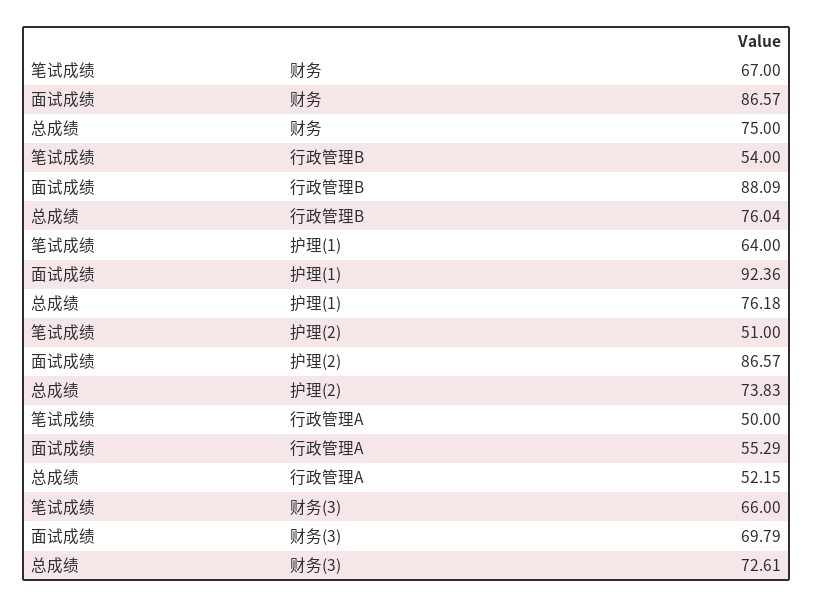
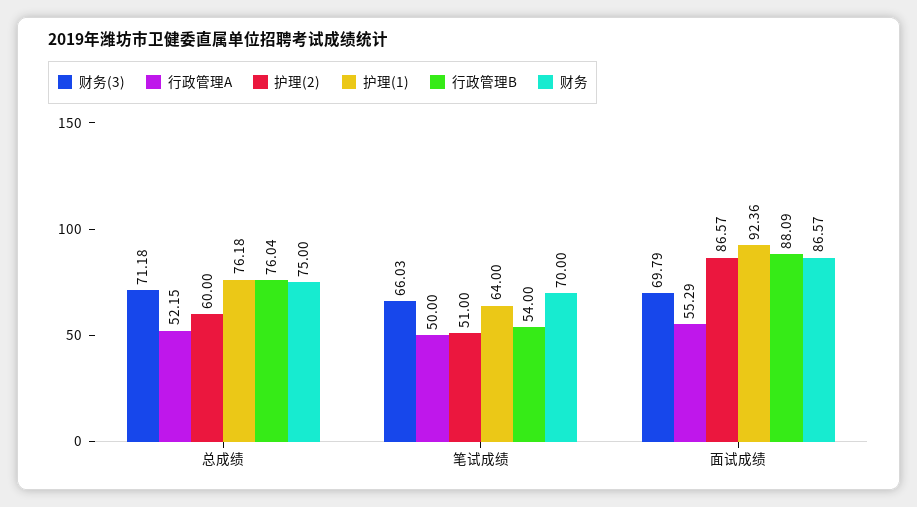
  {
    "财务": {
-     "笔试成绩": 67,
+     "笔试成绩": 70,
      "面试成绩": 86.57,
      "总成绩": 75
    },
    "行政管理B": {
      "笔试成绩": 54,
      "面试成绩": 88.09,
      "总成绩": 76.04
    },
    "护理(1)": {
      "笔试成绩": 64,
      "面试成绩": 92.36,
      "总成绩": 76.18
    },
    "护理(2)": {
      "笔试成绩": 51,
      "面试成绩": 86.57,
-     "总成绩": 73.83
+     "总成绩": 60
    },
    "行政管理A": {
      "笔试成绩": 50,
      "面试成绩": 55.29,
      "总成绩": 52.15
    },
    "财务(3)": {
-     "笔试成绩": 66,
+     "笔试成绩": 66.03,
      "面试成绩": 69.79,
-     "总成绩": 72.61
+     "总成绩": 71.18
    }
  }

